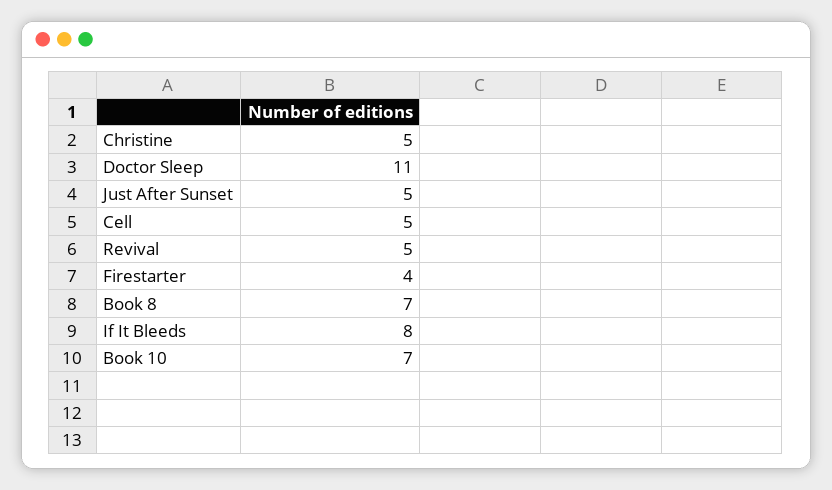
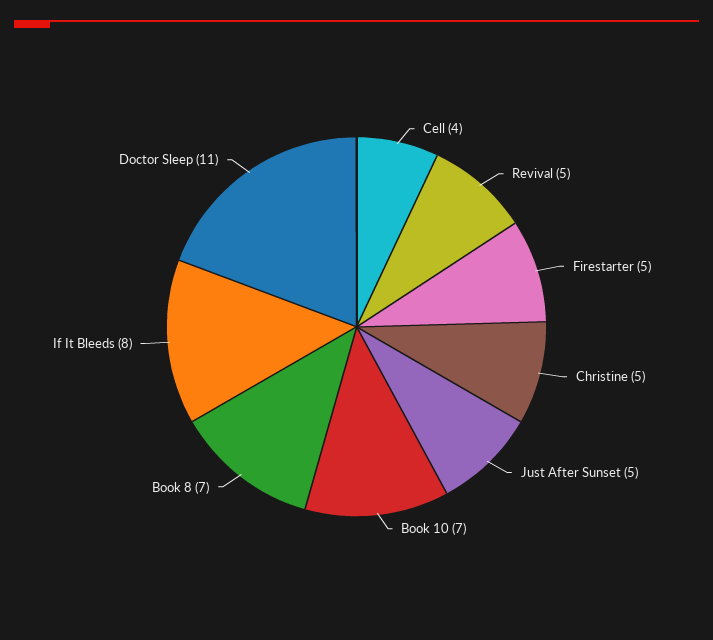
  {
    "Christine": 5,
    "Doctor Sleep": 11,
    "Just After Sunset": 5,
-   "Cell": 5,
+   "Cell": 4,
    "Revival": 5,
-   "Firestarter": 4,
+   "Firestarter": 5,
    "Book 8": 7,
    "If It Bleeds": 8,
    "Book 10": 7
  }

